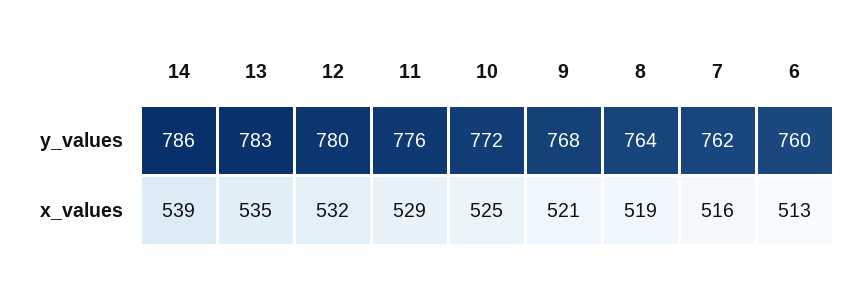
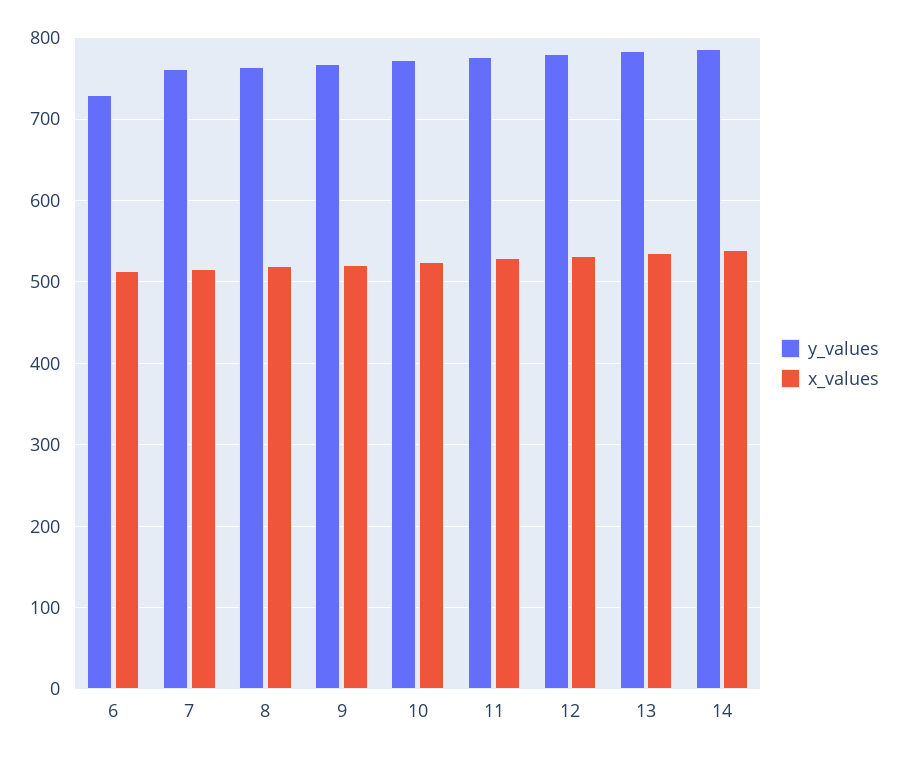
  {
    "y_values": {
      "14": 786,
      "13": 783,
      "12": 780,
      "11": 776,
      "10": 772,
      "9": 768,
      "8": 764,
      "7": 762,
-     "6": 760
+     "6": 730
    },
    "x_values": {
      "14": 539,
      "13": 535,
      "12": 532,
      "11": 529,
      "10": 525,
      "9": 521,
      "8": 519,
      "7": 516,
      "6": 513
    }
  }

